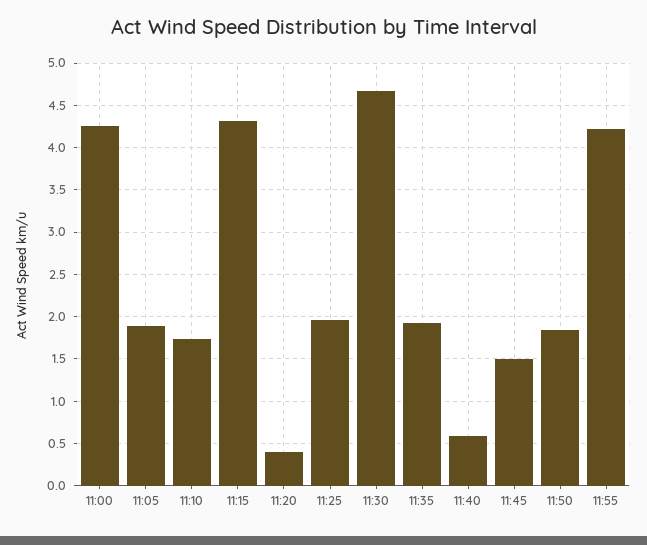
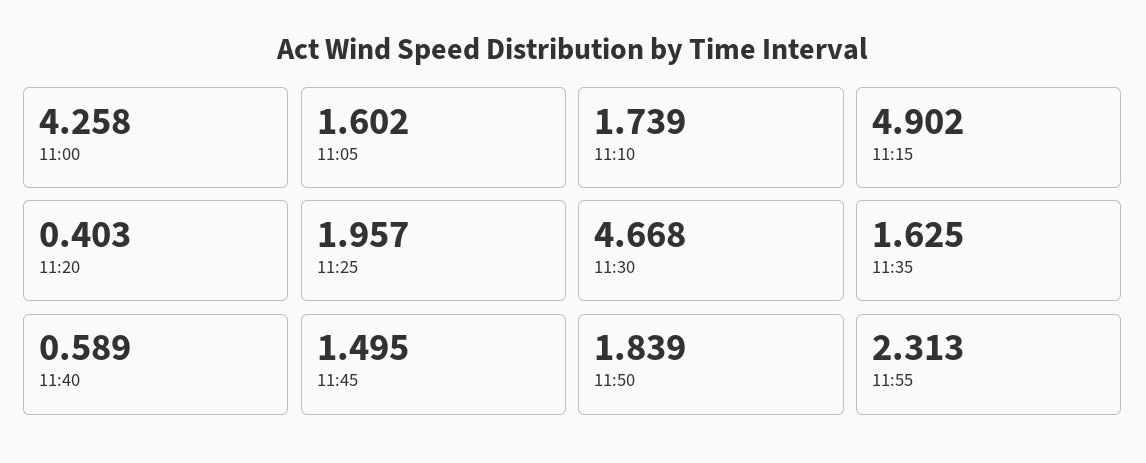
  {
    "11:00": 4.258,
-   "11:05": 1.9,
+   "11:05": 1.602,
    "11:10": 1.739,
-   "11:15": 4.3,
+   "11:15": 4.902,
    "11:20": 0.403,
    "11:25": 1.957,
    "11:30": 4.668,
-   "11:35": 1.9,
+   "11:35": 1.625,
    "11:40": 0.589,
    "11:45": 1.495,
    "11:50": 1.839,
-   "11:55": 4.2
+   "11:55": 2.313
  }

